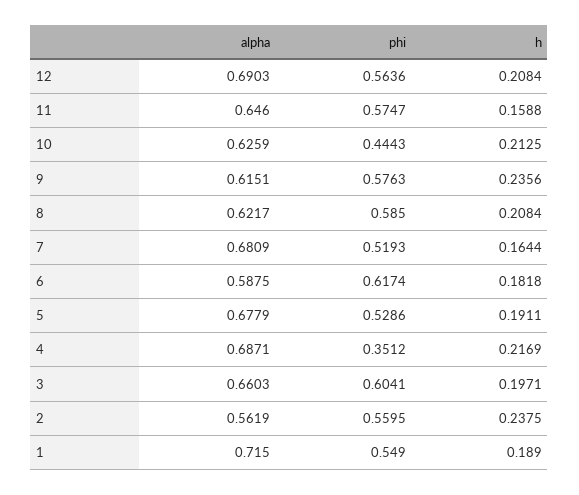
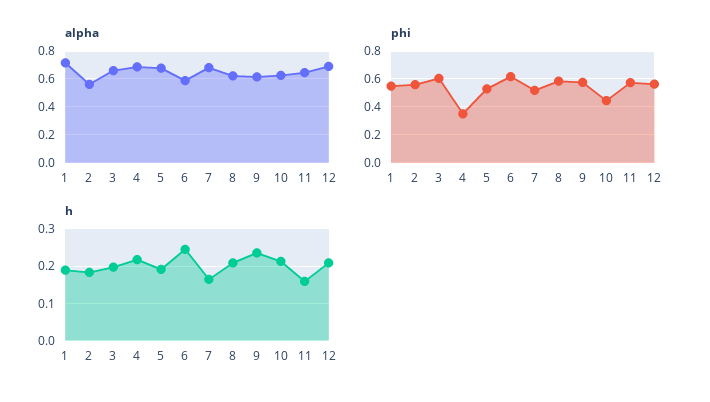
  {
    "alpha": {
      "12": 0.6903,
      "11": 0.646,
      "10": 0.6259,
      "9": 0.6151,
      "8": 0.6217,
      "7": 0.6809,
      "6": 0.5875,
      "5": 0.6779,
      "4": 0.6871,
      "3": 0.6603,
      "2": 0.5619,
      "1": 0.715
    },
    "phi": {
      "12": 0.5636,
      "11": 0.5747,
      "10": 0.4443,
      "9": 0.5763,
      "8": 0.585,
      "7": 0.5193,
      "6": 0.6174,
      "5": 0.5286,
      "4": 0.3512,
      "3": 0.6041,
      "2": 0.5595,
      "1": 0.549
    },
    "h": {
      "12": 0.2084,
      "11": 0.1588,
      "10": 0.2125,
      "9": 0.2356,
      "8": 0.2084,
      "7": 0.1644,
-     "6": 0.1818,
+     "6": 0.24,
      "5": 0.1911,
      "4": 0.2169,
      "3": 0.1971,
-     "2": 0.2375,
+     "2": 0.18,
      "1": 0.189
    }
  }

